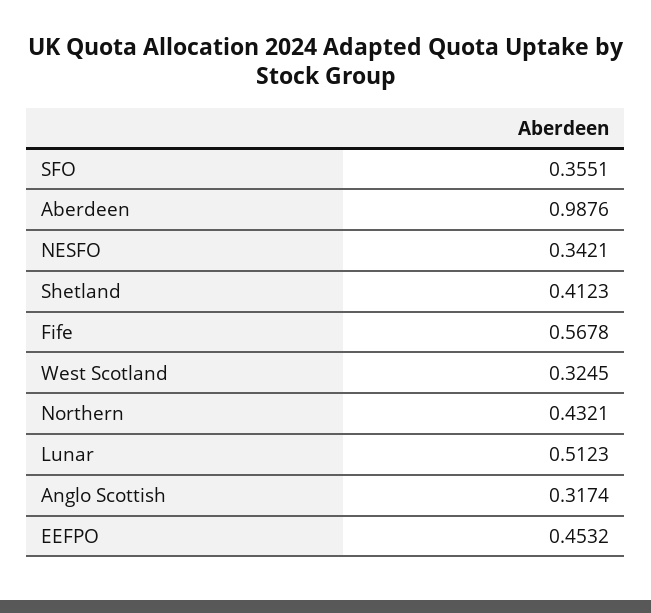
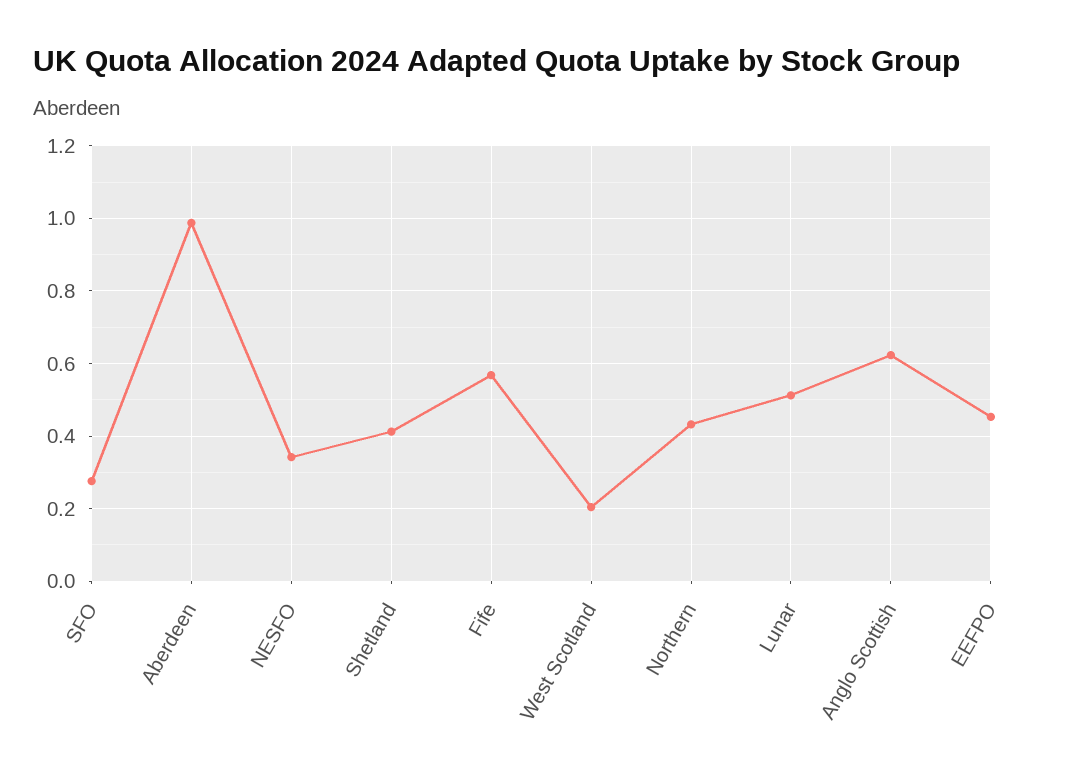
  {
-   "SFO": 0.3551,
+   "SFO": 0.28,
    "Aberdeen": 0.9876,
    "NESFO": 0.3421,
    "Shetland": 0.4123,
    "Fife": 0.5678,
-   "West Scotland": 0.3245,
+   "West Scotland": 0.2,
    "Northern": 0.4321,
    "Lunar": 0.5123,
-   "Anglo Scottish": 0.3174,
+   "Anglo Scottish": 0.62,
    "EEFPO": 0.4532
  }

